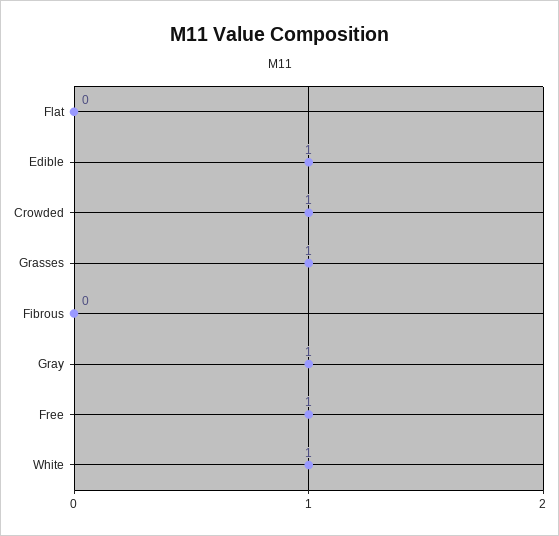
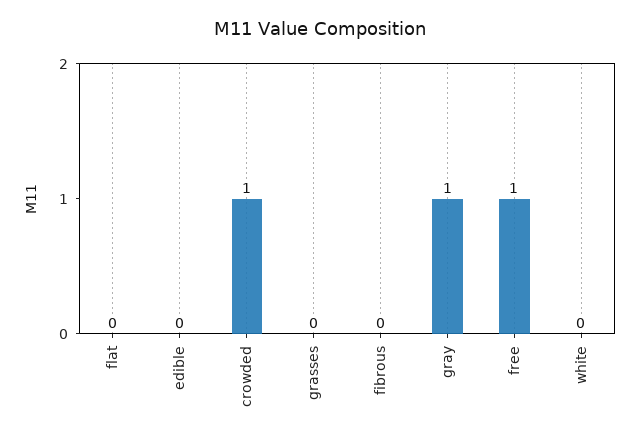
  {
    "Flat": 0,
-   "Edible": 1,
+   "Edible": 0,
    "Crowded": 1,
-   "Grasses": 1,
+   "Grasses": 0,
    "Fibrous": 0,
    "Gray": 1,
    "Free": 1,
-   "White": 1
+   "White": 0
  }

